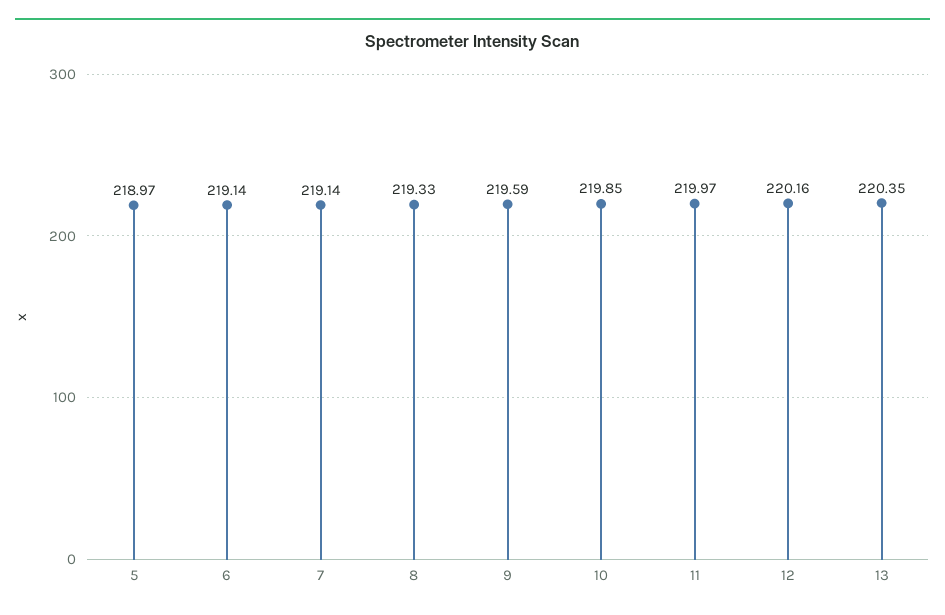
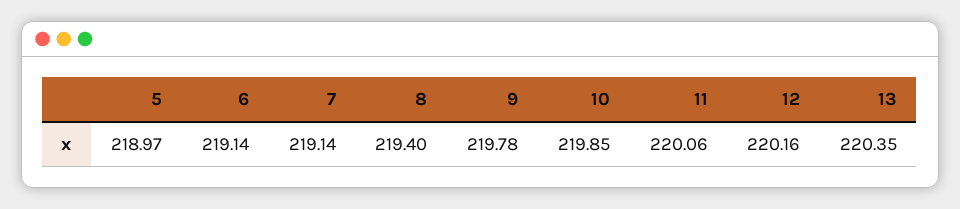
  {
    "5": 218.97,
    "6": 219.14,
    "7": 219.14,
-   "8": 219.33,
+   "8": 219.4,
-   "9": 219.59,
+   "9": 219.78,
    "10": 219.85,
-   "11": 219.97,
+   "11": 220.06,
    "12": 220.16,
    "13": 220.35
  }

